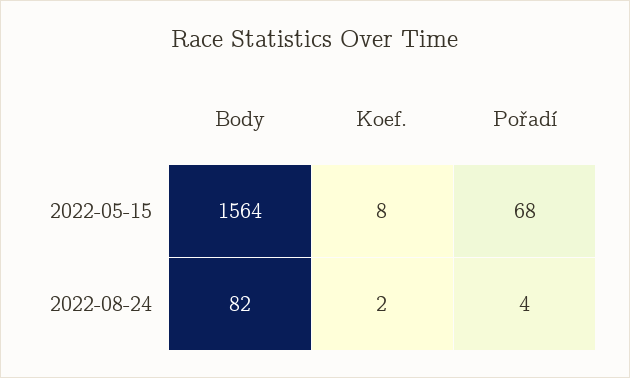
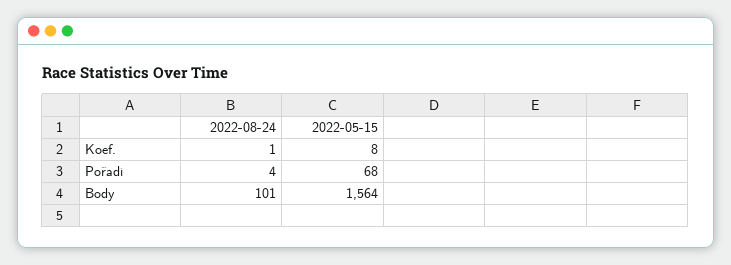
  {
    "Body": {
      "2022-05-15": 1564,
-     "2022-08-24": 82
+     "2022-08-24": 101
    },
    "Koef.": {
      "2022-05-15": 8,
-     "2022-08-24": 2
+     "2022-08-24": 1
    },
    "Pořadí": {
      "2022-05-15": 68,
      "2022-08-24": 4
    }
  }

